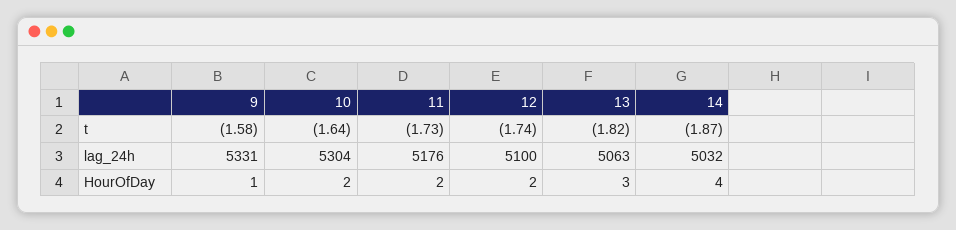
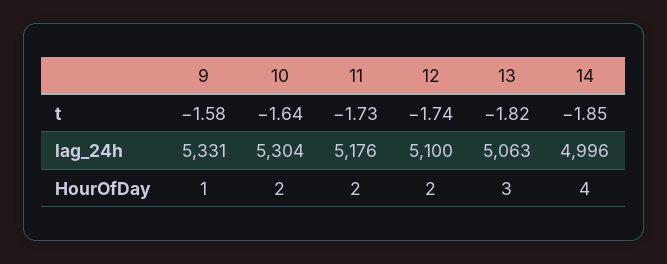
  {
    "9": {
      "t": -1.58,
      "lag_24h": 5331,
      "HourOfDay": 1
    },
    "10": {
      "t": -1.64,
      "lag_24h": 5304,
      "HourOfDay": 2
    },
    "11": {
      "t": -1.73,
      "lag_24h": 5176,
      "HourOfDay": 2
    },
    "12": {
      "t": -1.74,
      "lag_24h": 5100,
      "HourOfDay": 2
    },
    "13": {
      "t": -1.82,
      "lag_24h": 5063,
      "HourOfDay": 3
    },
    "14": {
-     "t": -1.87,
+     "t": -1.85,
-     "lag_24h": 5032,
+     "lag_24h": 4996,
      "HourOfDay": 4
    }
  }

